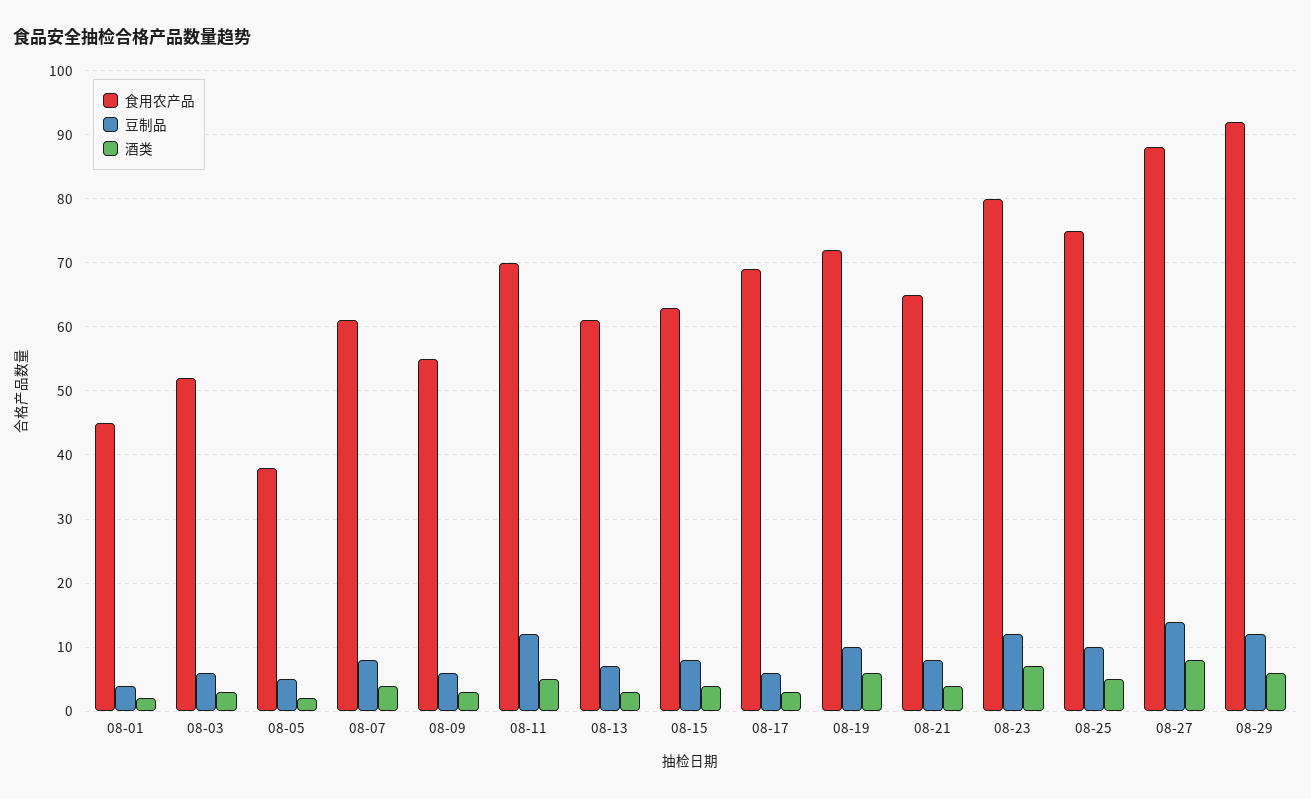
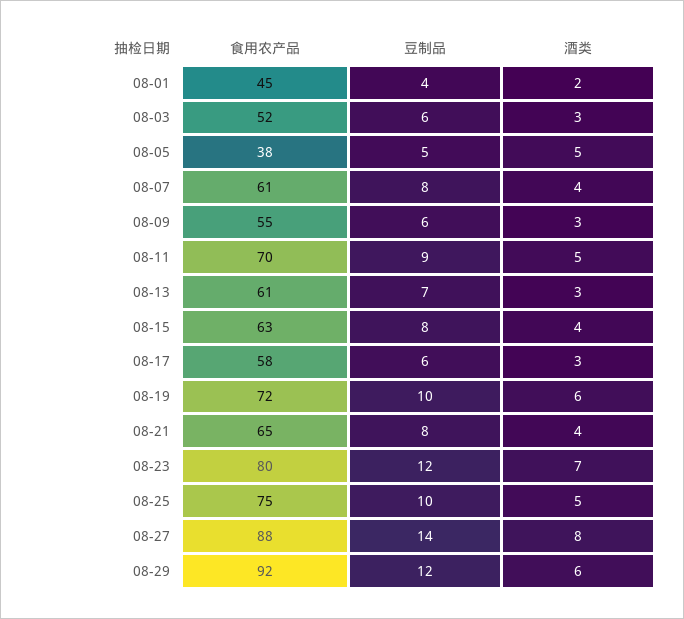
  {
    "食用农产品": {
      "08-01": 45,
      "08-03": 52,
      "08-05": 38,
      "08-07": 61,
      "08-09": 55,
      "08-11": 70,
      "08-13": 61,
      "08-15": 63,
-     "08-17": 69,
+     "08-17": 58,
      "08-19": 72,
      "08-21": 65,
      "08-23": 80,
      "08-25": 75,
      "08-27": 88,
      "08-29": 92
    },
    "豆制品": {
      "08-01": 4,
      "08-03": 6,
      "08-05": 5,
      "08-07": 8,
      "08-09": 6,
-     "08-11": 12,
+     "08-11": 9,
      "08-13": 7,
      "08-15": 8,
      "08-17": 6,
      "08-19": 10,
      "08-21": 8,
      "08-23": 12,
      "08-25": 10,
      "08-27": 14,
      "08-29": 12
    },
    "酒类": {
      "08-01": 2,
      "08-03": 3,
-     "08-05": 2,
+     "08-05": 5,
      "08-07": 4,
      "08-09": 3,
      "08-11": 5,
      "08-13": 3,
      "08-15": 4,
      "08-17": 3,
      "08-19": 6,
      "08-21": 4,
      "08-23": 7,
      "08-25": 5,
      "08-27": 8,
      "08-29": 6
    }
  }

